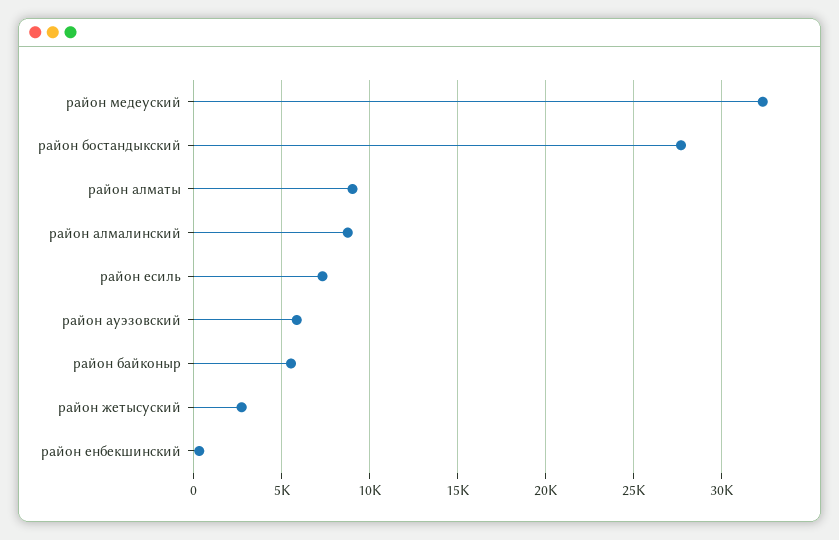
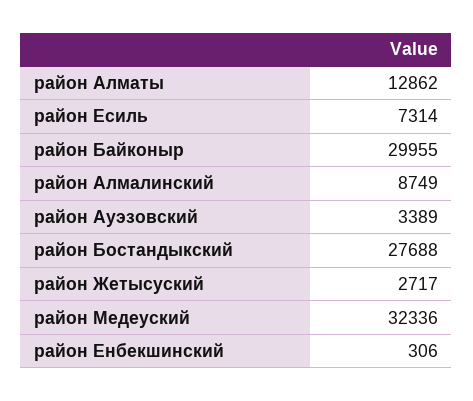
  {
    "район медеуский": 32336,
    "район бостандыкский": 27688,
-   "район алматы": 9000,
+   "район алматы": 12862,
    "район алмалинский": 8749,
    "район есиль": 7314,
-   "район ауэзовский": 6000,
+   "район ауэзовский": 3389,
-   "район байконыр": 5500,
+   "район байконыр": 29955,
    "район жетысуский": 2717,
    "район енбекшинский": 306
  }

